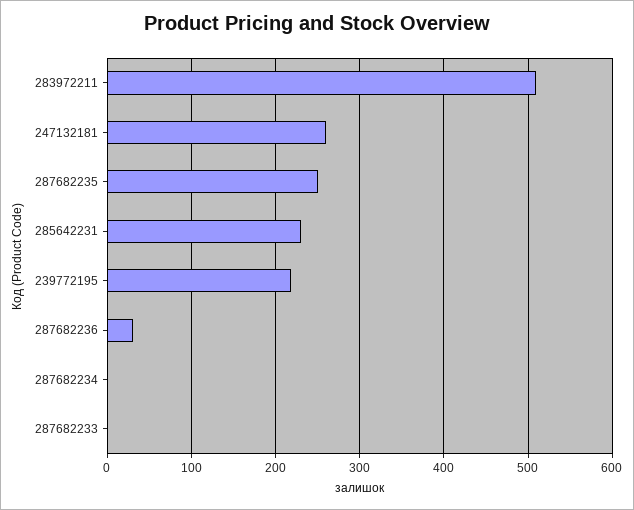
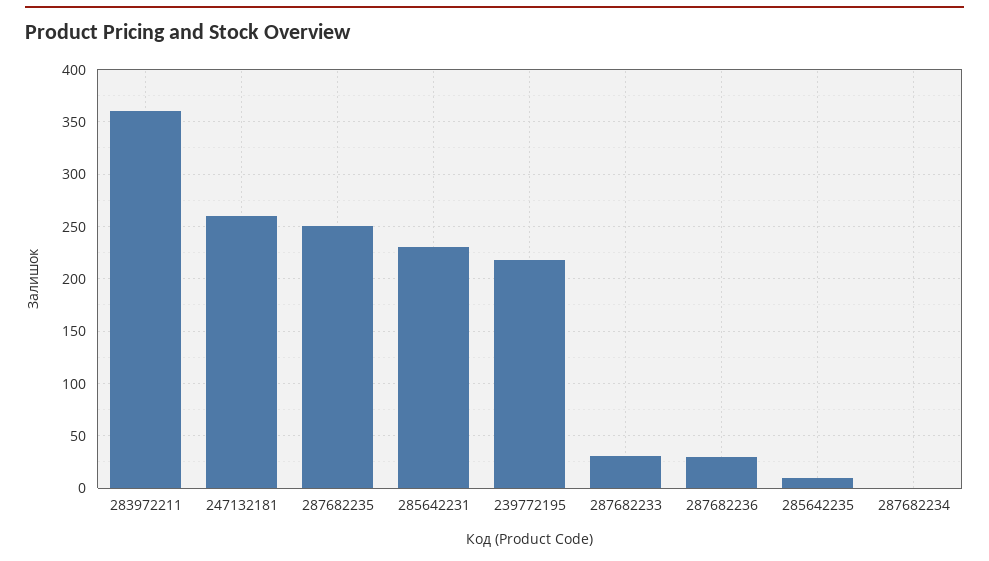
  {
-   "283972211": 510,
+   "283972211": 360,
    "247132181": 260,
    "287682235": 250,
    "285642231": 230,
    "239772195": 220,
    "287682236": 30,
    "287682234": 0,
-   "287682233": 0
+   "287682233": 30,
+   "285642235": 10
  }

